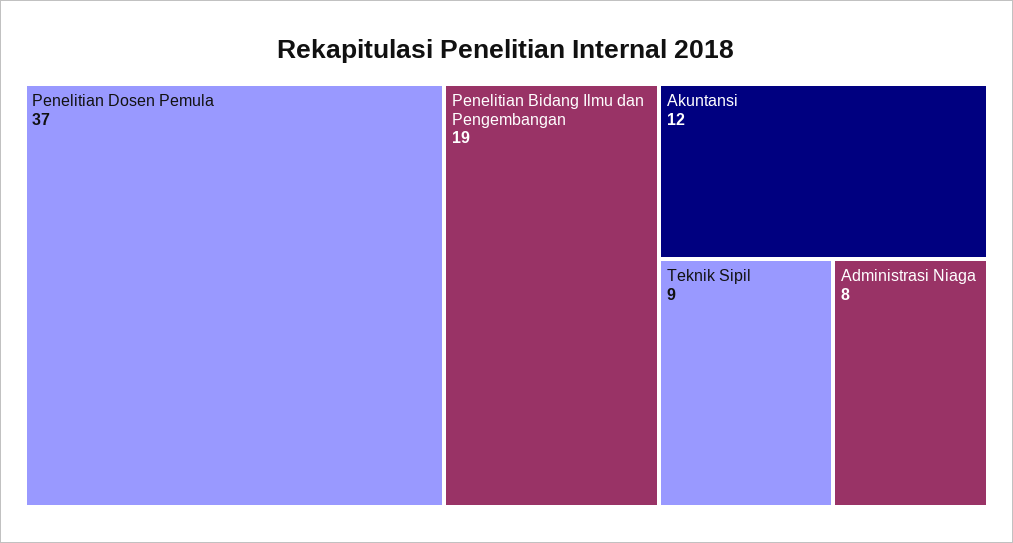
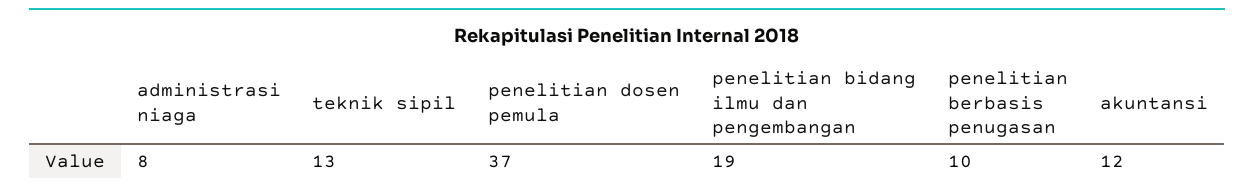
  {
    "Penelitian Dosen Pemula": 37,
    "Penelitian Bidang Ilmu dan Pengembangan": 19,
    "Akuntansi": 12,
-   "Teknik Sipil": 9,
+   "Teknik Sipil": 13,
-   "Administrasi Niaga": 8
+   "Administrasi Niaga": 8,
+   "penelitian berbasis penugasan": 10
  }

